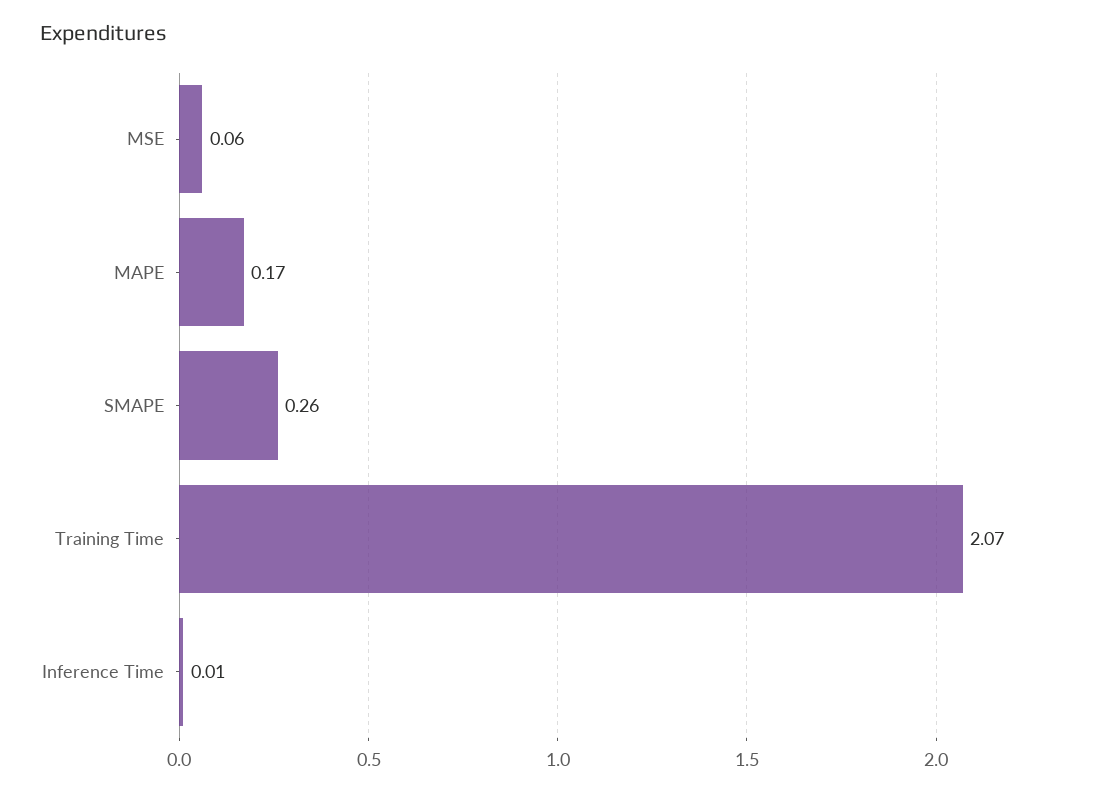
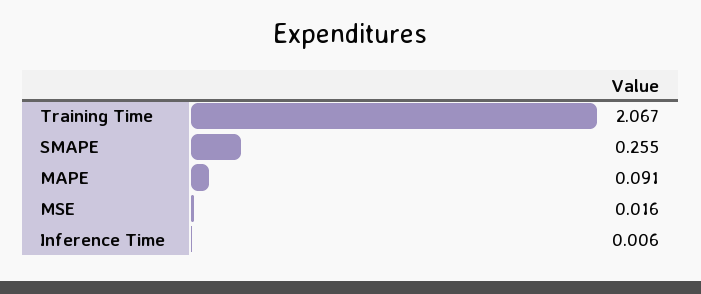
  {
-   "MSE": 0.06,
+   "MSE": 0.016,
-   "MAPE": 0.17,
+   "MAPE": 0.091,
    "SMAPE": 0.255,
    "Training Time": 2.067,
    "Inference Time": 0.006
  }

